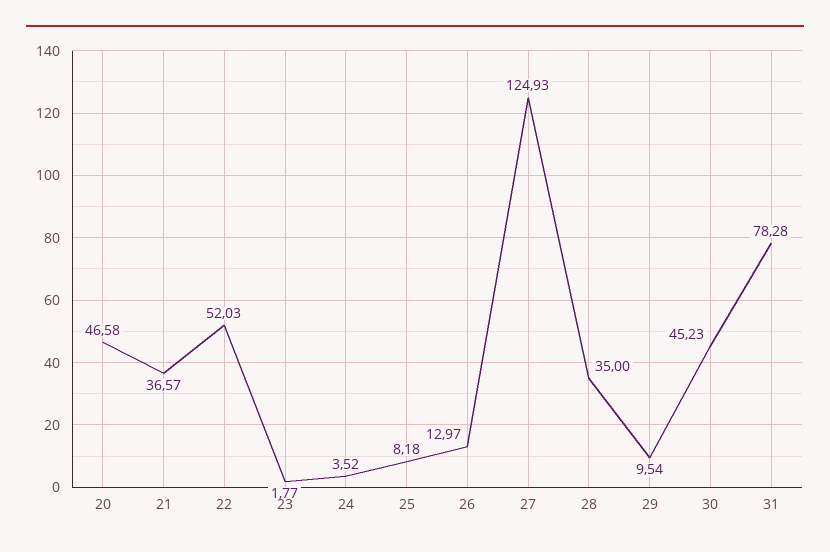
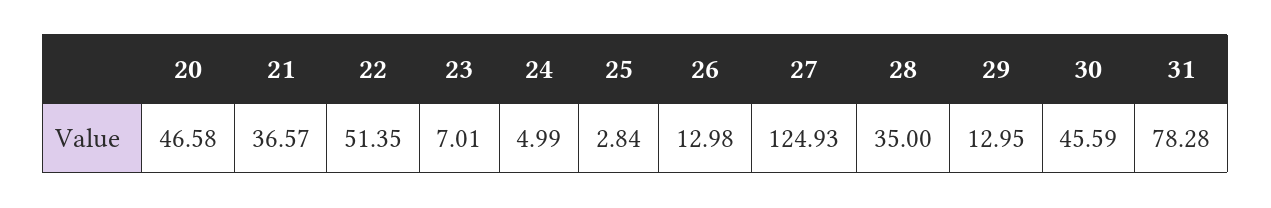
  {
    "20": 46.58,
    "21": 36.57,
-   "22": 52.03,
+   "22": 51.35,
-   "23": 1.77,
+   "23": 7.01,
-   "24": 3.52,
+   "24": 4.99,
-   "25": 8.18,
+   "25": 2.84,
-   "26": 12.97,
+   "26": 12.98,
    "27": 124.93,
    "28": 35,
-   "29": 9.54,
+   "29": 12.95,
-   "30": 45.23,
+   "30": 45.59,
    "31": 78.28
  }

